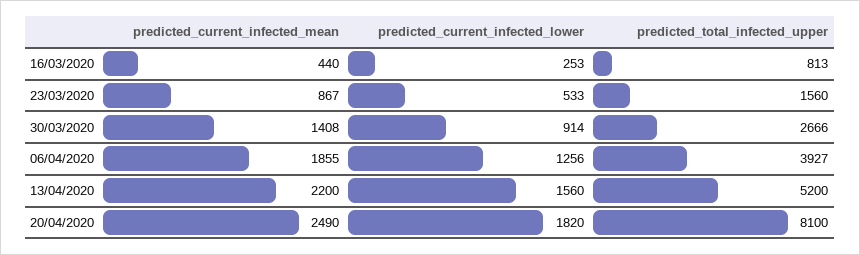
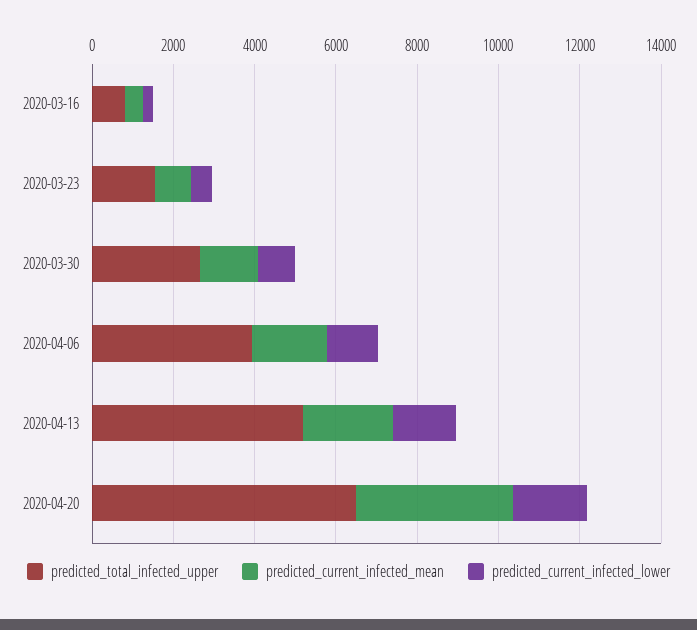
  {
    "predicted_current_infected_mean": {
      "16/03/2020": 440,
      "23/03/2020": 867,
      "30/03/2020": 1408,
      "06/04/2020": 1855,
      "13/04/2020": 2200,
-     "20/04/2020": 2490
+     "20/04/2020": 4000
    },
    "predicted_current_infected_lower": {
      "16/03/2020": 253,
      "23/03/2020": 533,
      "30/03/2020": 914,
      "06/04/2020": 1256,
      "13/04/2020": 1560,
      "20/04/2020": 1820
    },
    "predicted_total_infected_upper": {
      "16/03/2020": 813,
      "23/03/2020": 1560,
      "30/03/2020": 2666,
      "06/04/2020": 3927,
      "13/04/2020": 5200,
-     "20/04/2020": 8100
+     "20/04/2020": 6500
    }
  }

